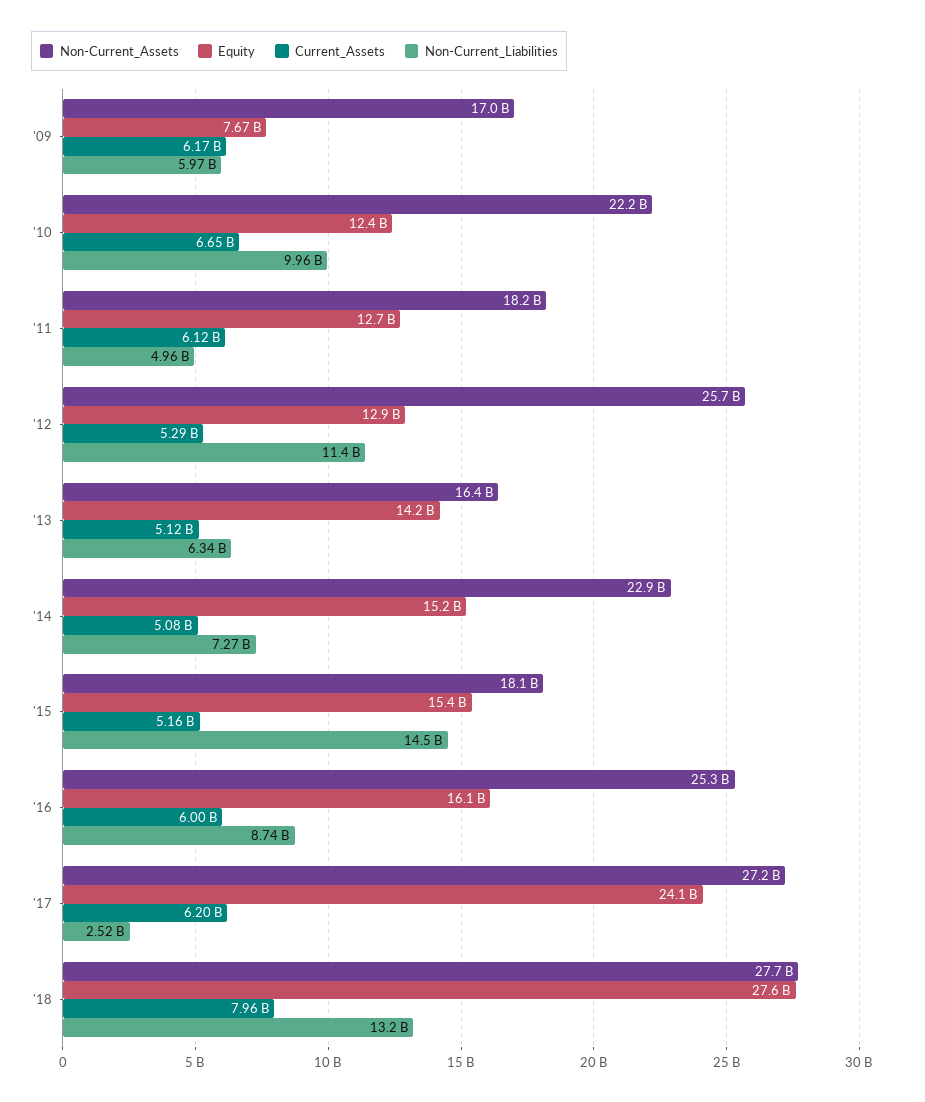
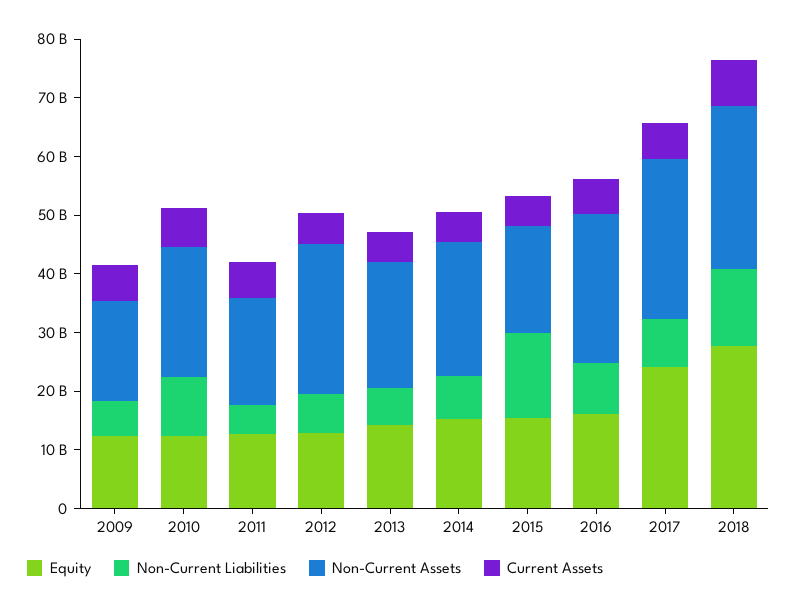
  {
    "Non-Current_Assets": {
      "'09": 17000000000,
      "'10": 22200000000,
      "'11": 18200000000,
      "'12": 25700000000,
-     "'13": 16400000000,
+     "'13": 22000000000,
      "'14": 22900000000,
      "'15": 18100000000,
      "'16": 25300000000,
      "'17": 27200000000,
      "'18": 27700000000
    },
    "Equity": {
-     "'09": 7670000000,
+     "'09": 12000000000,
      "'10": 12400000000,
      "'11": 12700000000,
      "'12": 12900000000,
      "'13": 14200000000,
      "'14": 15200000000,
      "'15": 15400000000,
      "'16": 16100000000,
      "'17": 24100000000,
      "'18": 27600000000
    },
    "Current_Assets": {
      "'09": 6170000000,
      "'10": 6650000000,
      "'11": 6120000000,
      "'12": 5290000000,
      "'13": 5120000000,
      "'14": 5080000000,
      "'15": 5160000000,
      "'16": 6000000000,
      "'17": 6200000000,
      "'18": 7960000000
    },
    "Non-Current_Liabilities": {
      "'09": 5970000000,
      "'10": 9960000000,
      "'11": 4960000000,
-     "'12": 11400000000,
+     "'12": 6000000000,
      "'13": 6340000000,
      "'14": 7270000000,
      "'15": 14500000000,
      "'16": 8740000000,
-     "'17": 2520000000,
+     "'17": 8000000000,
      "'18": 13200000000
    }
  }

